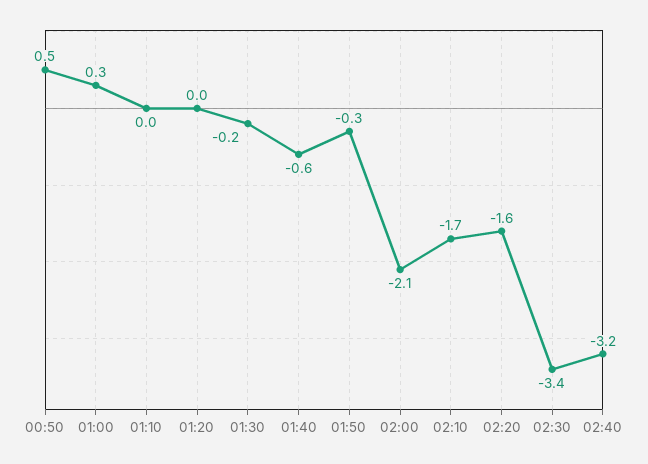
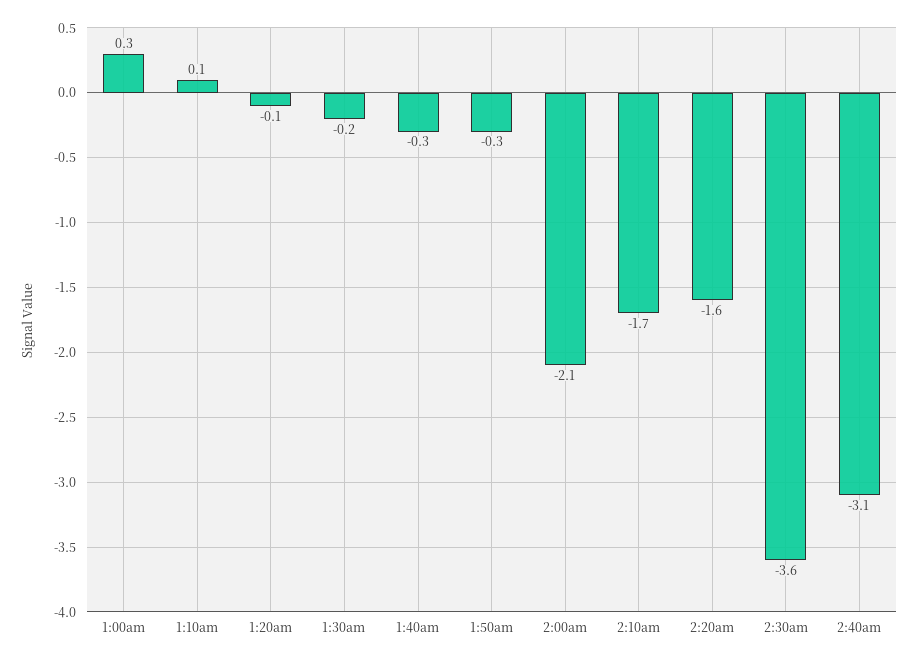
  {
-   "00:50": 0.5,
    "01:00": 0.3,
-   "01:10": 0,
+   "01:10": 0.1,
-   "01:20": 0,
+   "01:20": -0.1,
    "01:30": -0.2,
-   "01:40": -0.6,
+   "01:40": -0.3,
    "01:50": -0.3,
    "02:00": -2.1,
    "02:10": -1.7,
    "02:20": -1.6,
-   "02:30": -3.4,
+   "02:30": -3.6,
-   "02:40": -3.2
+   "02:40": -3.1
  }

